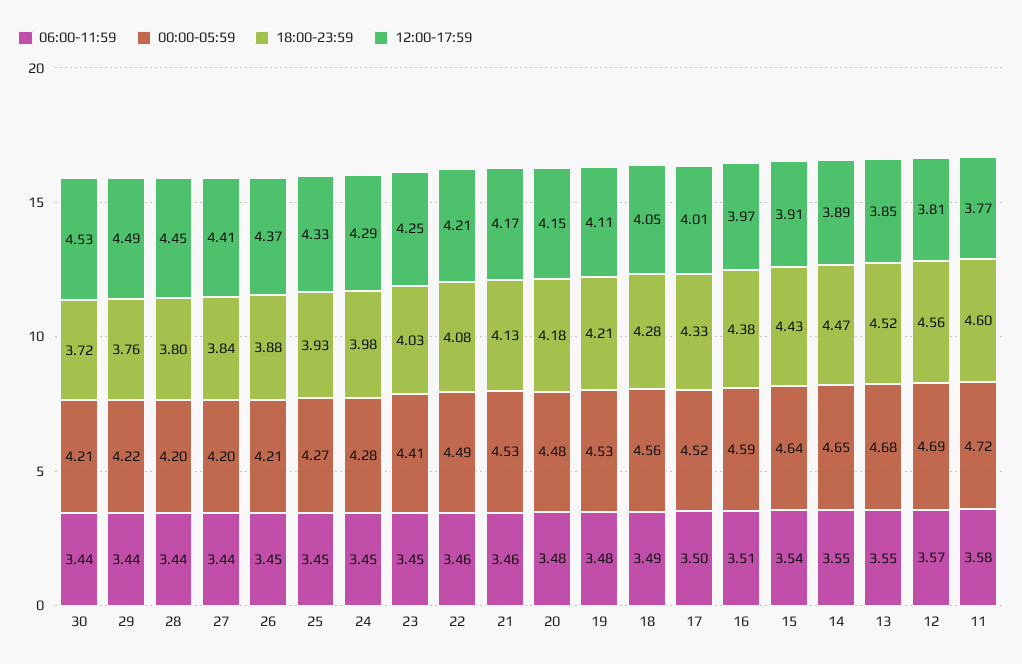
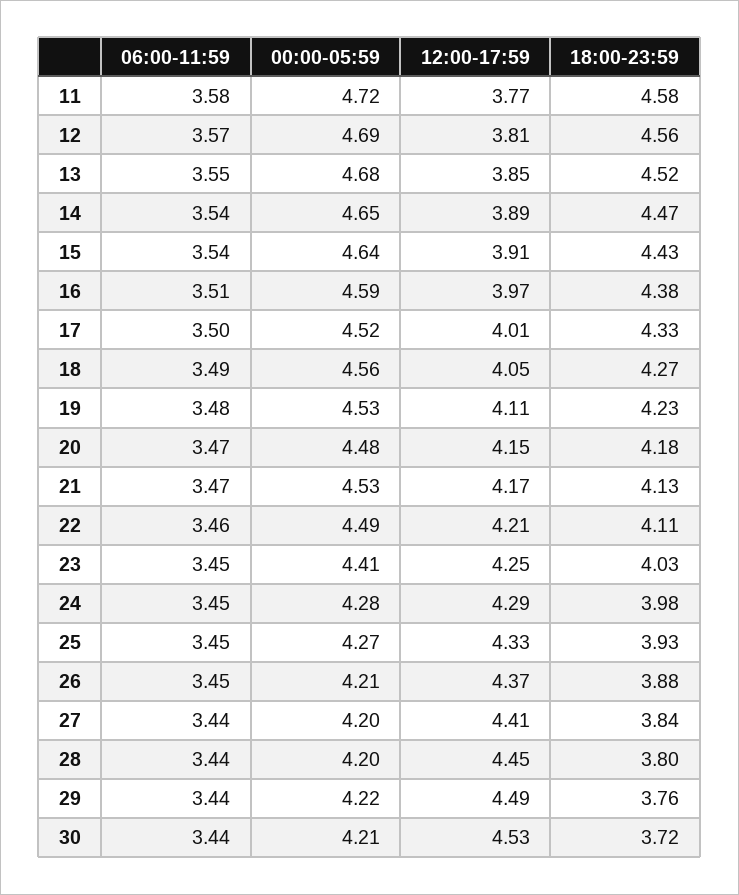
  {
    "06:00-11:59": {
      "30": 3.44,
      "29": 3.44,
      "28": 3.44,
      "27": 3.44,
      "26": 3.45,
      "25": 3.45,
      "24": 3.45,
      "23": 3.45,
      "22": 3.46,
-     "21": 3.46,
+     "21": 3.47,
-     "20": 3.48,
+     "20": 3.47,
      "19": 3.48,
      "18": 3.49,
      "17": 3.5,
      "16": 3.51,
      "15": 3.54,
-     "14": 3.55,
+     "14": 3.54,
      "13": 3.55,
      "12": 3.57,
      "11": 3.58
    },
    "00:00-05:59": {
      "30": 4.21,
      "29": 4.22,
      "28": 4.2,
      "27": 4.2,
      "26": 4.21,
      "25": 4.27,
      "24": 4.28,
      "23": 4.41,
      "22": 4.49,
      "21": 4.53,
      "20": 4.48,
      "19": 4.53,
      "18": 4.56,
      "17": 4.52,
      "16": 4.59,
      "15": 4.64,
      "14": 4.65,
      "13": 4.68,
      "12": 4.69,
      "11": 4.72
    },
    "18:00-23:59": {
      "30": 3.72,
      "29": 3.76,
      "28": 3.8,
      "27": 3.84,
      "26": 3.88,
      "25": 3.93,
      "24": 3.98,
      "23": 4.03,
-     "22": 4.08,
+     "22": 4.11,
      "21": 4.13,
      "20": 4.18,
-     "19": 4.21,
+     "19": 4.23,
-     "18": 4.28,
+     "18": 4.27,
      "17": 4.33,
      "16": 4.38,
      "15": 4.43,
      "14": 4.47,
      "13": 4.52,
      "12": 4.56,
-     "11": 4.6
+     "11": 4.58
    },
    "12:00-17:59": {
      "30": 4.53,
      "29": 4.49,
      "28": 4.45,
      "27": 4.41,
      "26": 4.37,
      "25": 4.33,
      "24": 4.29,
      "23": 4.25,
      "22": 4.21,
      "21": 4.17,
      "20": 4.15,
      "19": 4.11,
      "18": 4.05,
      "17": 4.01,
      "16": 3.97,
      "15": 3.91,
      "14": 3.89,
      "13": 3.85,
      "12": 3.81,
      "11": 3.77
    }
  }

